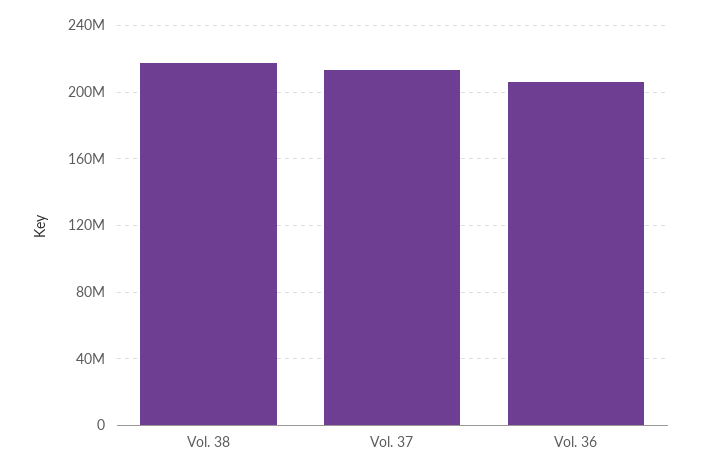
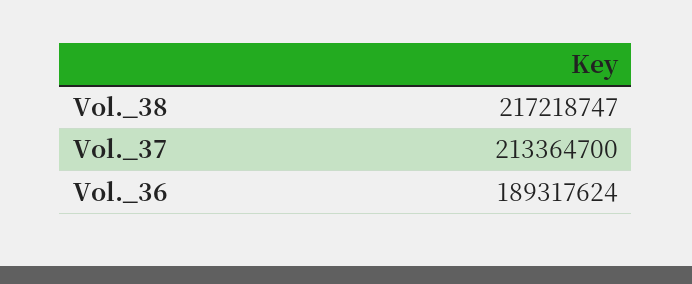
  {
    "Vol. 38": 217218747,
    "Vol. 37": 213364700,
-   "Vol. 36": 205000000
+   "Vol. 36": 189317624
  }

